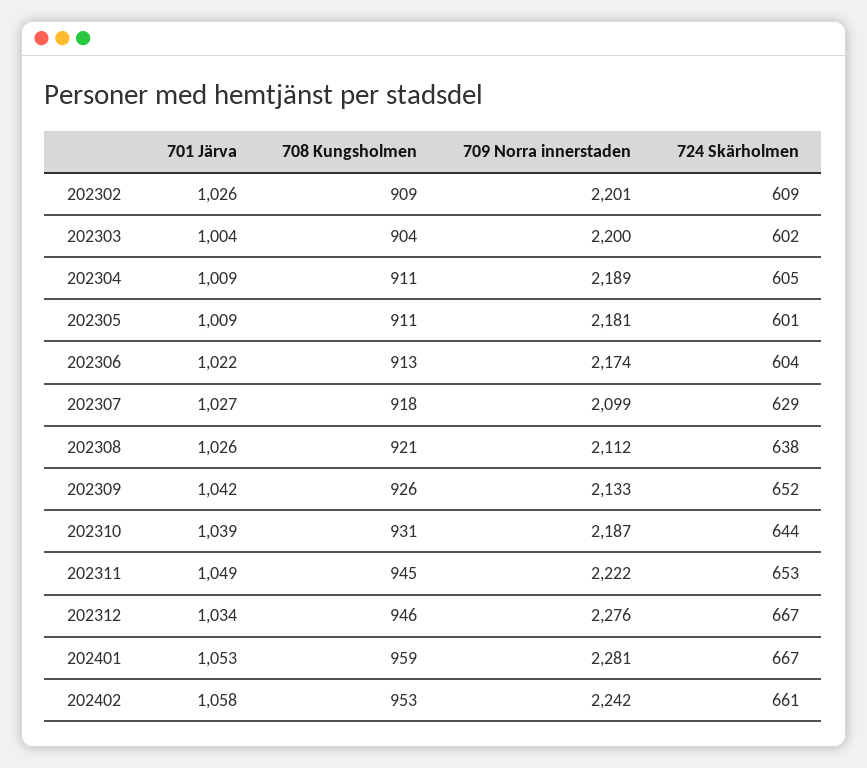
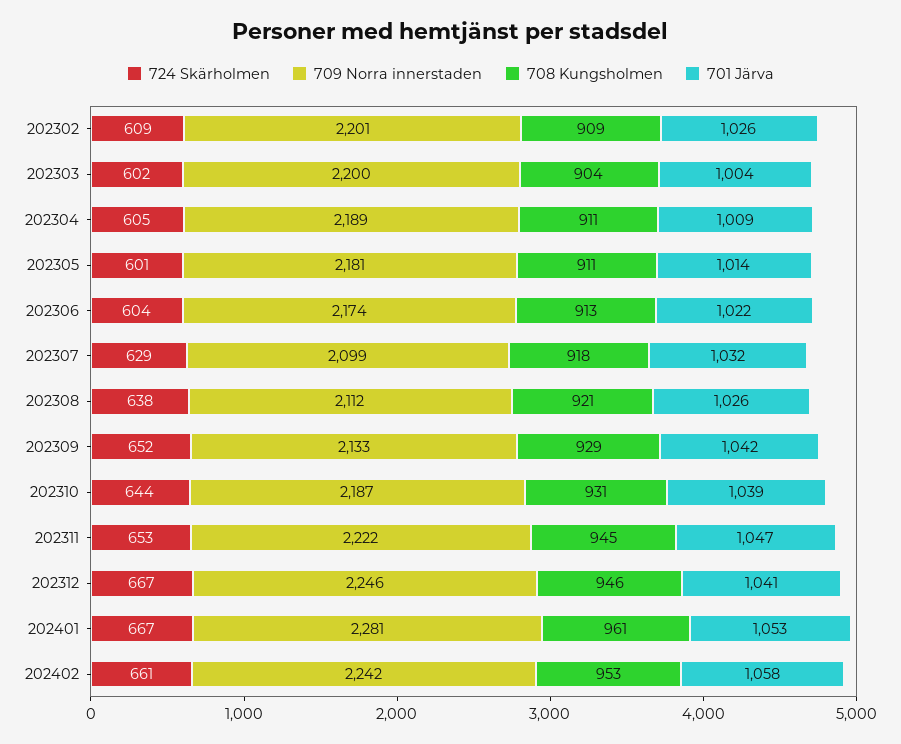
  {
    "701 Järva": {
      "202302": 1026,
      "202303": 1004,
      "202304": 1009,
-     "202305": 1009,
+     "202305": 1014,
      "202306": 1022,
-     "202307": 1027,
+     "202307": 1032,
      "202308": 1026,
      "202309": 1042,
      "202310": 1039,
-     "202311": 1049,
+     "202311": 1047,
-     "202312": 1034,
+     "202312": 1041,
      "202401": 1053,
      "202402": 1058
    },
    "708 Kungsholmen": {
      "202302": 909,
      "202303": 904,
      "202304": 911,
      "202305": 911,
      "202306": 913,
      "202307": 918,
      "202308": 921,
-     "202309": 926,
+     "202309": 929,
      "202310": 931,
      "202311": 945,
      "202312": 946,
-     "202401": 959,
+     "202401": 961,
      "202402": 953
    },
    "709 Norra innerstaden": {
      "202302": 2201,
      "202303": 2200,
      "202304": 2189,
      "202305": 2181,
      "202306": 2174,
      "202307": 2099,
      "202308": 2112,
      "202309": 2133,
      "202310": 2187,
      "202311": 2222,
-     "202312": 2276,
+     "202312": 2246,
      "202401": 2281,
      "202402": 2242
    },
    "724 Skärholmen": {
      "202302": 609,
      "202303": 602,
      "202304": 605,
      "202305": 601,
      "202306": 604,
      "202307": 629,
      "202308": 638,
      "202309": 652,
      "202310": 644,
      "202311": 653,
      "202312": 667,
      "202401": 667,
      "202402": 661
    }
  }

